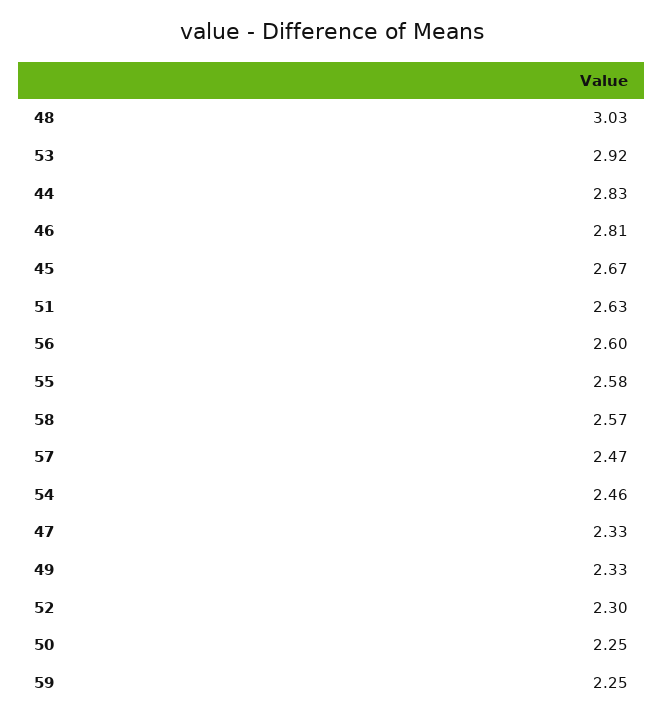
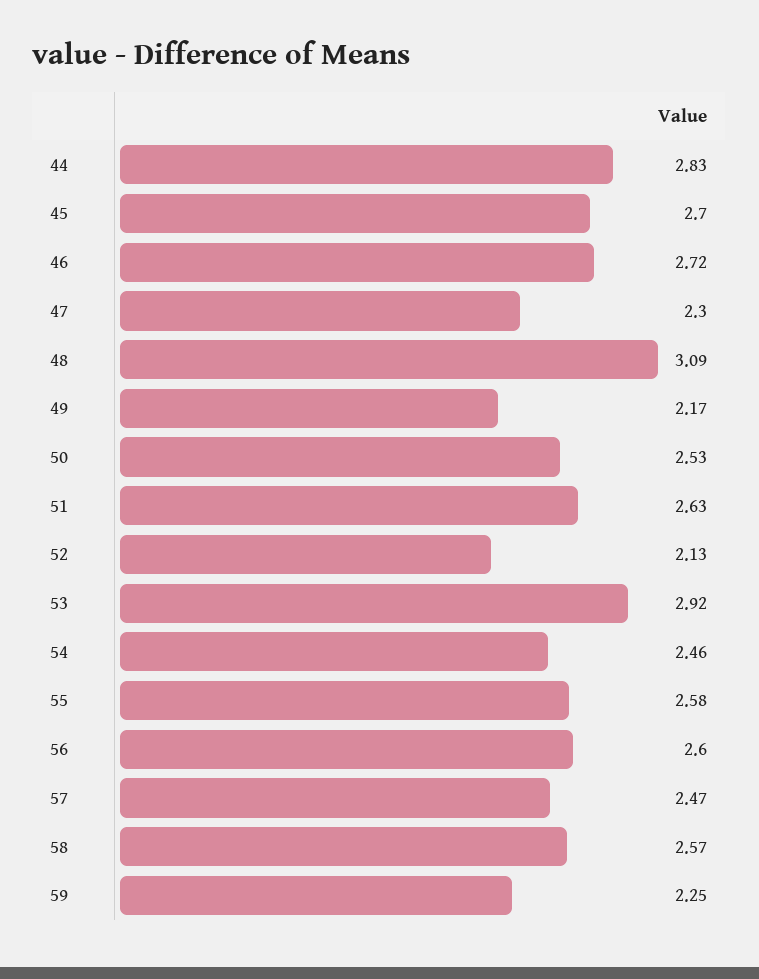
  {
-   "48": 3.03,
+   "48": 3.09,
    "53": 2.92,
    "44": 2.83,
-   "46": 2.81,
+   "46": 2.72,
-   "45": 2.67,
+   "45": 2.7,
    "51": 2.63,
    "56": 2.6,
    "55": 2.58,
    "58": 2.57,
    "57": 2.47,
    "54": 2.46,
-   "47": 2.33,
+   "47": 2.3,
-   "49": 2.33,
+   "49": 2.17,
-   "52": 2.3,
+   "52": 2.13,
-   "50": 2.25,
+   "50": 2.53,
    "59": 2.25
  }

